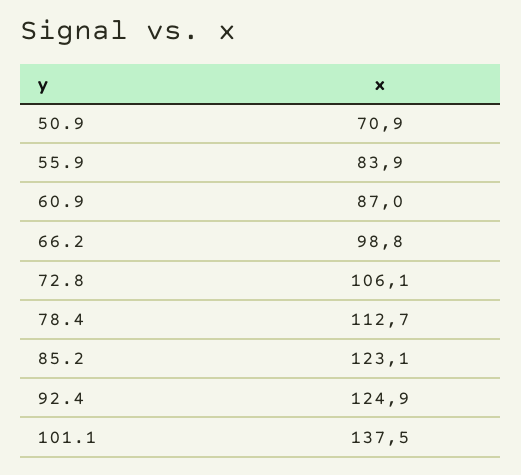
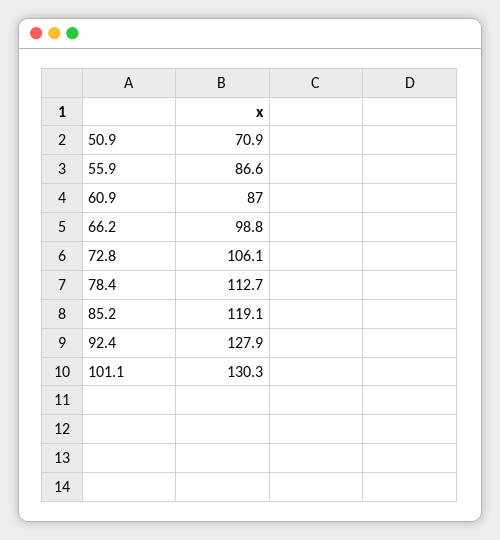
  {
    "50.9": 70.9,
-   "55.9": 83.9,
+   "55.9": 86.6,
    "60.9": 87,
    "66.2": 98.8,
    "72.8": 106.1,
    "78.4": 112.7,
-   "85.2": 123.1,
+   "85.2": 119.1,
-   "92.4": 124.9,
+   "92.4": 127.9,
-   "101.1": 137.5
+   "101.1": 130.3
  }

